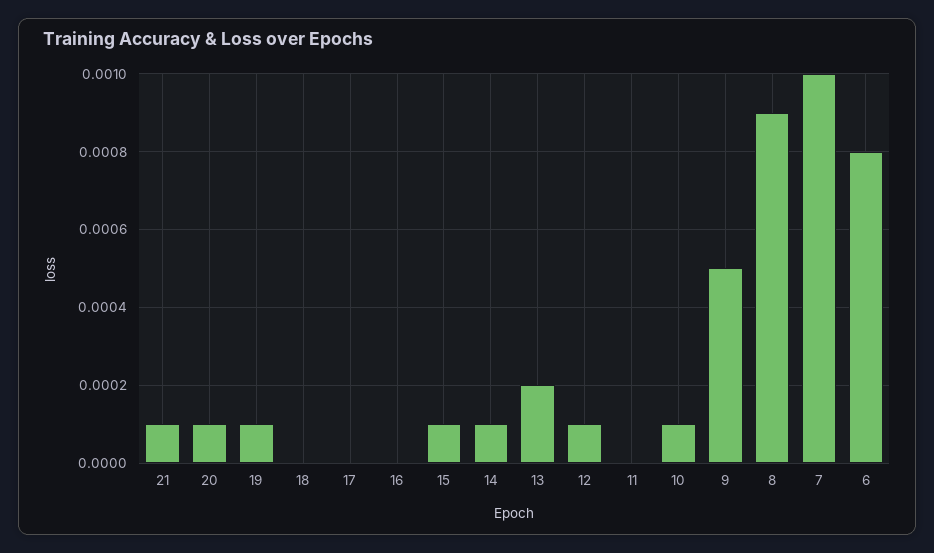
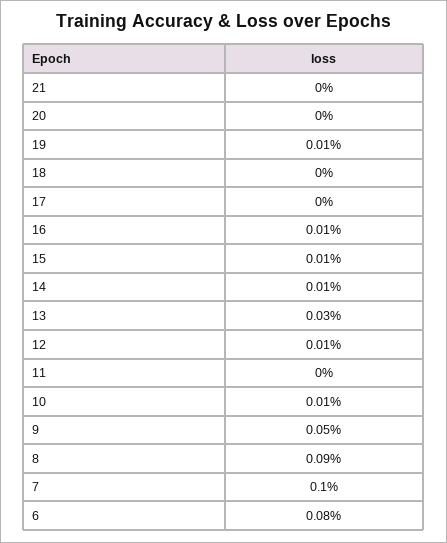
  {
-   "21": 0.0001,
+   "21": 0,
-   "20": 0.0001,
+   "20": 0,
    "19": 0.0001,
    "18": 0,
    "17": 0,
-   "16": 0,
+   "16": 0.0001,
    "15": 0.0001,
    "14": 0.0001,
-   "13": 0.0002,
+   "13": 0.0003,
    "12": 0.0001,
    "11": 0,
    "10": 0.0001,
    "9": 0.0005,
    "8": 0.0009,
    "7": 0.001,
    "6": 0.0008
  }

